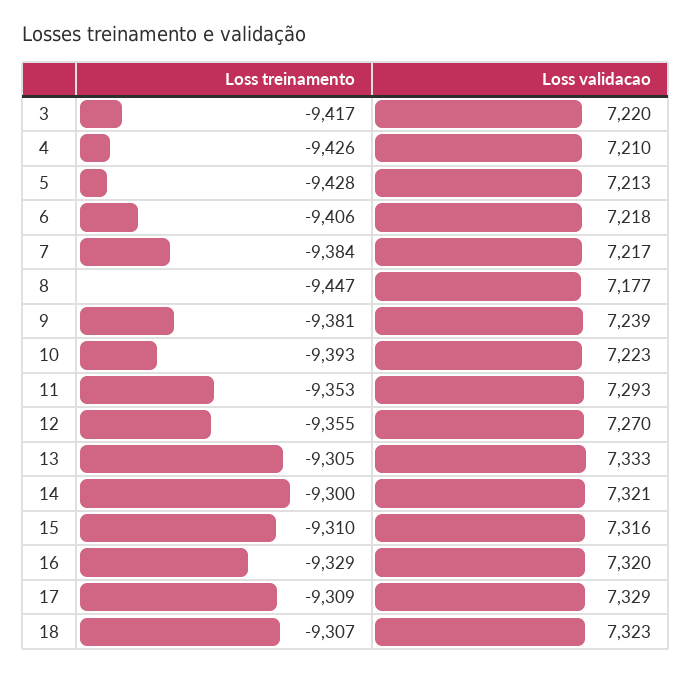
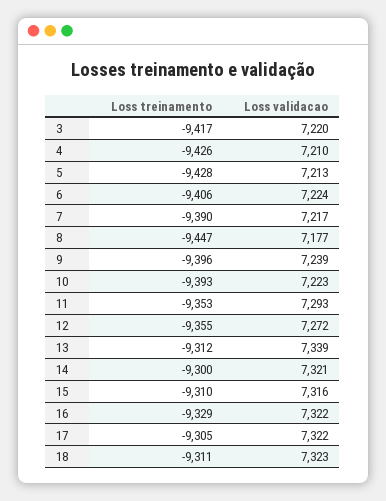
  {
    "Loss treinamento": {
      "3": -9417,
      "4": -9426,
      "5": -9428,
      "6": -9406,
-     "7": -9384,
+     "7": -9390,
      "8": -9447,
-     "9": -9381,
+     "9": -9396,
      "10": -9393,
      "11": -9353,
      "12": -9355,
-     "13": -9305,
+     "13": -9312,
      "14": -9300,
      "15": -9310,
      "16": -9329,
-     "17": -9309,
+     "17": -9305,
-     "18": -9307
+     "18": -9311
    },
    "Loss validacao": {
      "3": 7220,
      "4": 7210,
      "5": 7213,
-     "6": 7218,
+     "6": 7224,
      "7": 7217,
      "8": 7177,
      "9": 7239,
      "10": 7223,
      "11": 7293,
-     "12": 7270,
+     "12": 7272,
-     "13": 7333,
+     "13": 7339,
      "14": 7321,
      "15": 7316,
-     "16": 7320,
+     "16": 7322,
-     "17": 7329,
+     "17": 7322,
      "18": 7323
    }
  }

